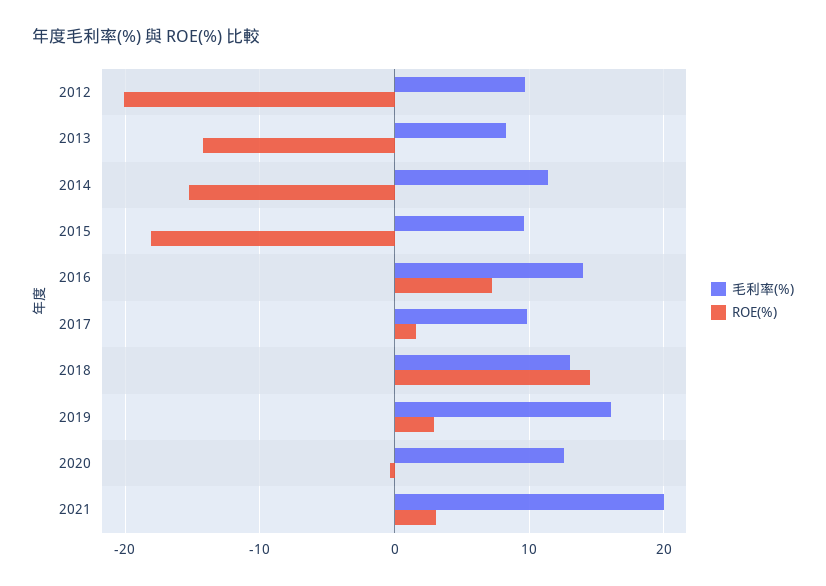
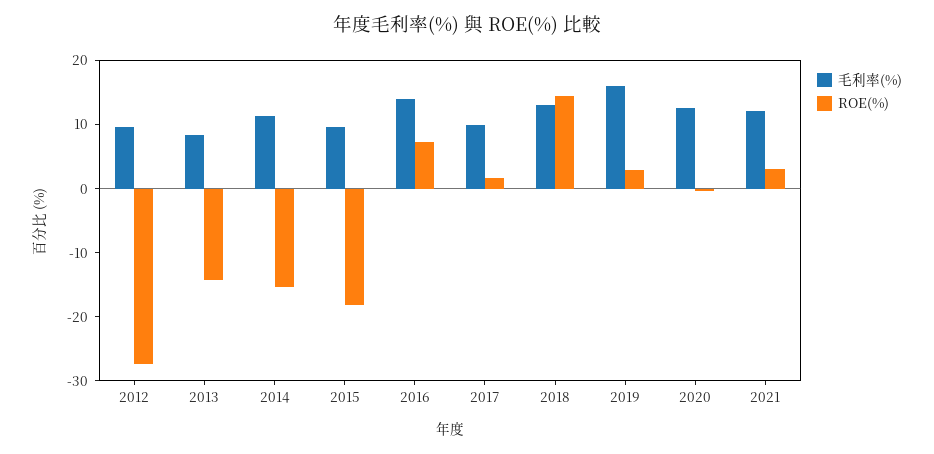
  {
    "毛利率(%)": {
      "2012": 10,
      "2013": 8,
      "2014": 11,
      "2015": 10,
      "2016": 14,
      "2017": 10,
      "2018": 13,
      "2019": 16,
      "2020": 13,
-     "2021": 20
+     "2021": 12
    },
    "ROE(%)": {
-     "2012": -20,
+     "2012": -28,
      "2013": -14,
      "2014": -15,
      "2015": -18,
      "2016": 7,
      "2017": 2,
      "2018": 15,
      "2019": 3,
      "2020": 0,
      "2021": 3
    }
  }

